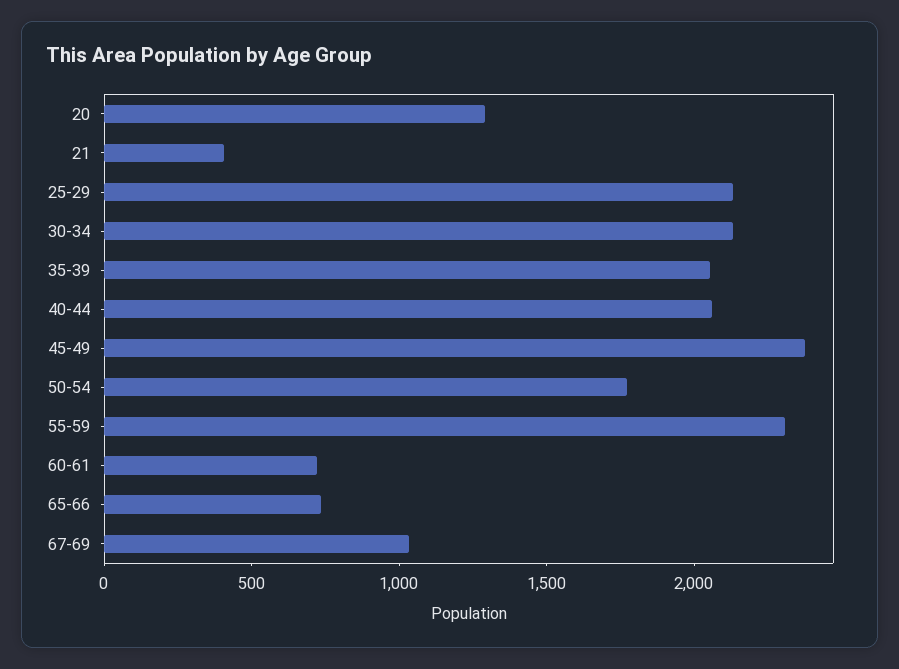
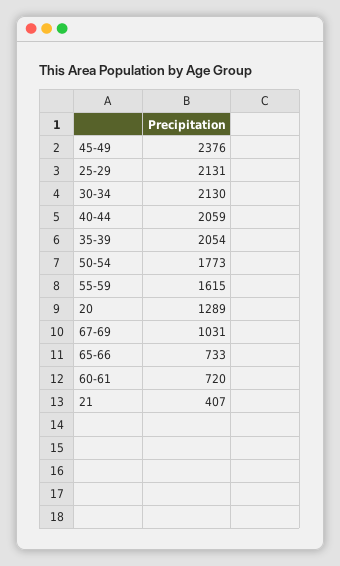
  {
    "20": 1289,
    "21": 407,
    "25-29": 2131,
    "30-34": 2130,
    "35-39": 2054,
    "40-44": 2059,
    "45-49": 2376,
    "50-54": 1773,
-   "55-59": 2300,
+   "55-59": 1615,
    "60-61": 720,
    "65-66": 733,
    "67-69": 1031
  }

